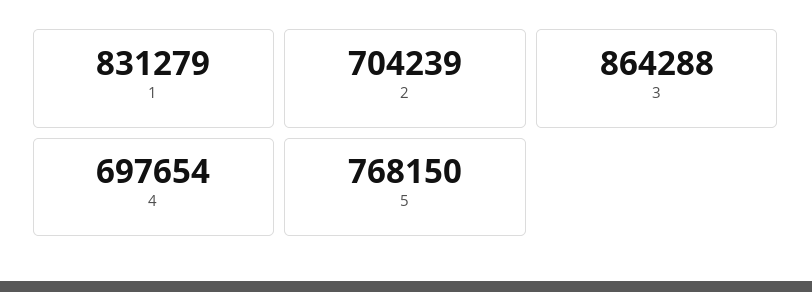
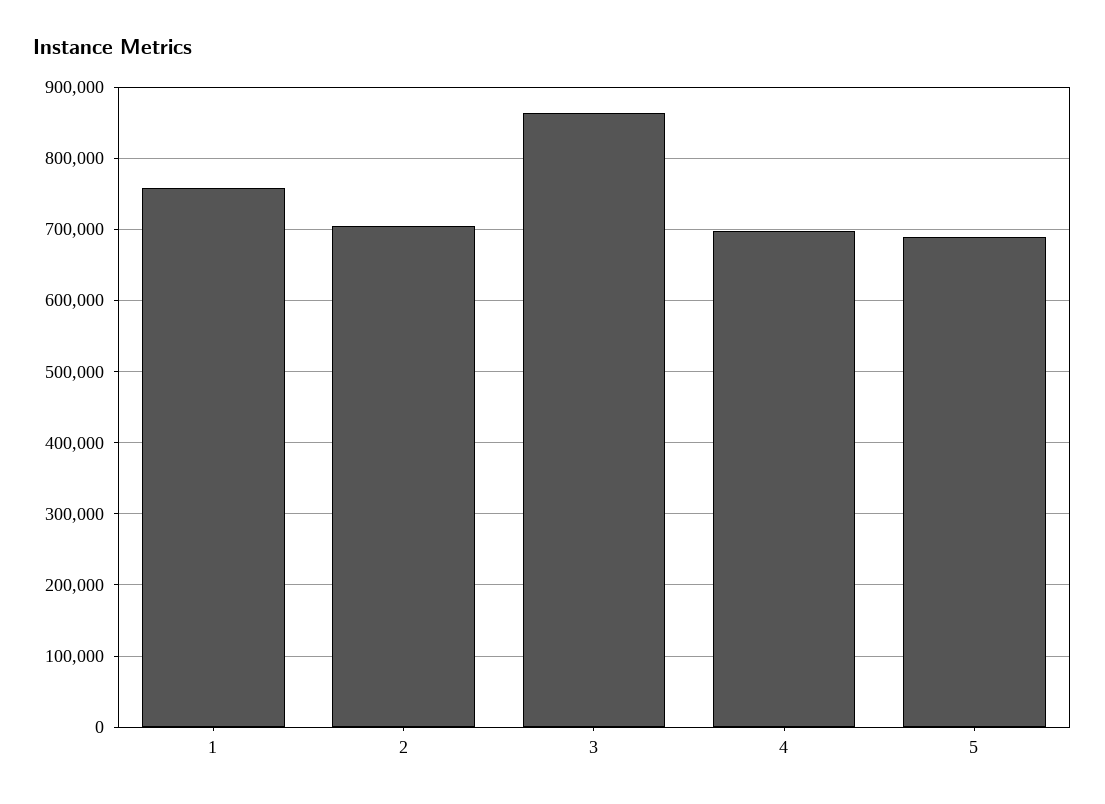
  {
-   "1": 831279,
+   "1": 760000,
    "2": 704239,
    "3": 864288,
    "4": 697654,
-   "5": 768150
+   "5": 690000
  }

